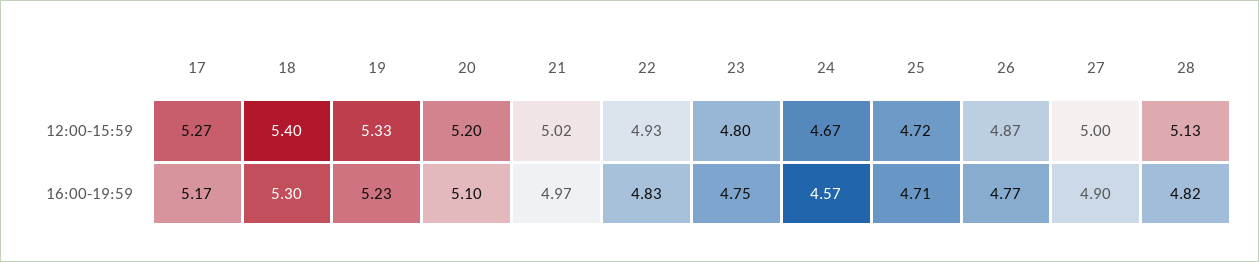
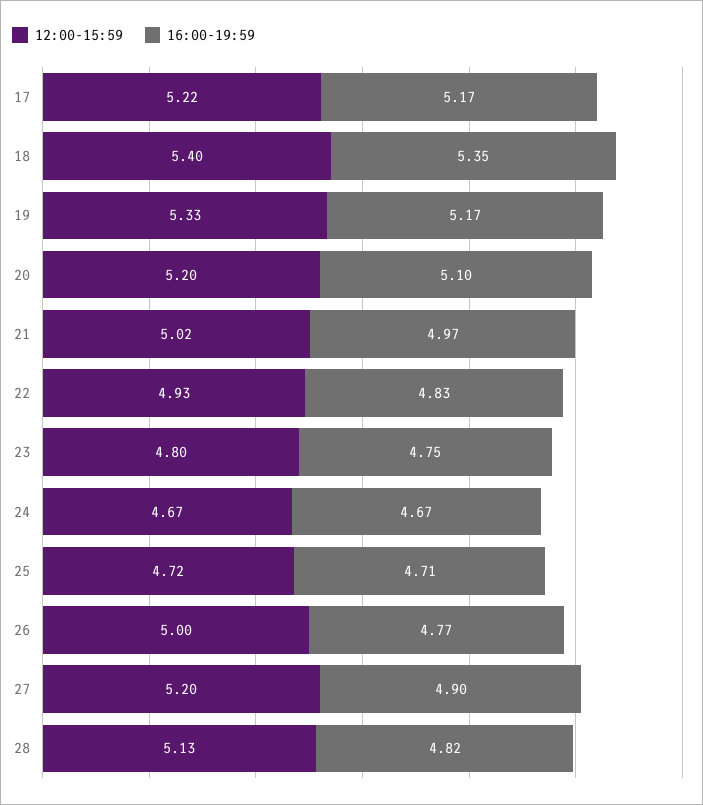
  {
    "12:00-15:59": {
-     "17": 5.27,
+     "17": 5.22,
      "18": 5.4,
      "19": 5.33,
      "20": 5.2,
      "21": 5.02,
      "22": 4.93,
      "23": 4.8,
      "24": 4.67,
      "25": 4.72,
-     "26": 4.87,
+     "26": 5,
-     "27": 5,
+     "27": 5.2,
      "28": 5.13
    },
    "16:00-19:59": {
      "17": 5.17,
-     "18": 5.3,
+     "18": 5.35,
-     "19": 5.23,
+     "19": 5.17,
      "20": 5.1,
      "21": 4.97,
      "22": 4.83,
      "23": 4.75,
-     "24": 4.57,
+     "24": 4.67,
      "25": 4.71,
      "26": 4.77,
      "27": 4.9,
      "28": 4.82
    }
  }

